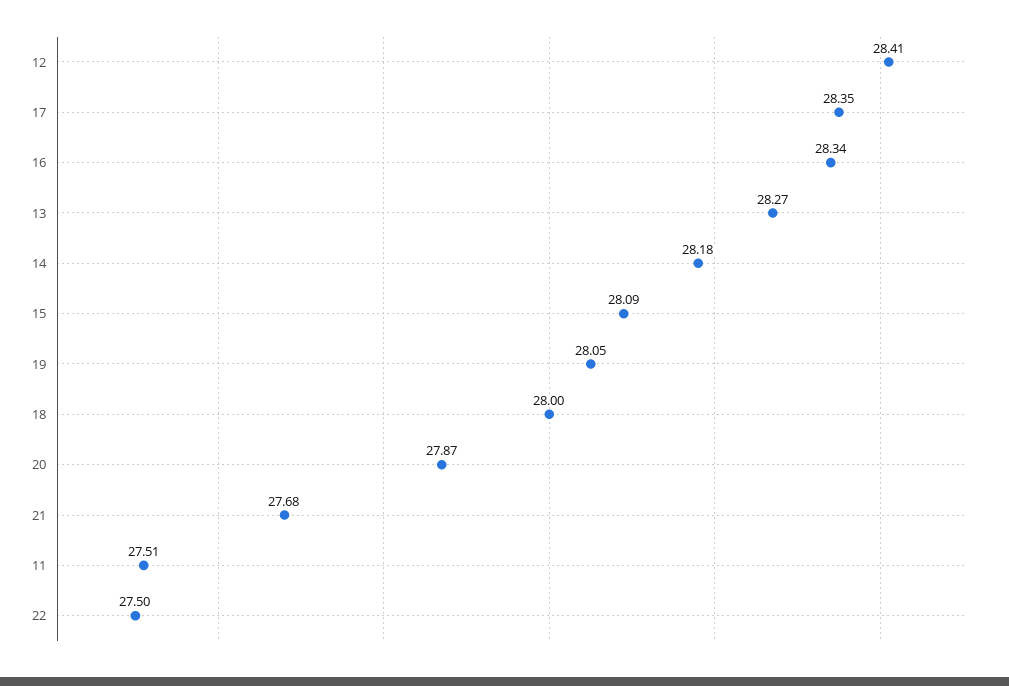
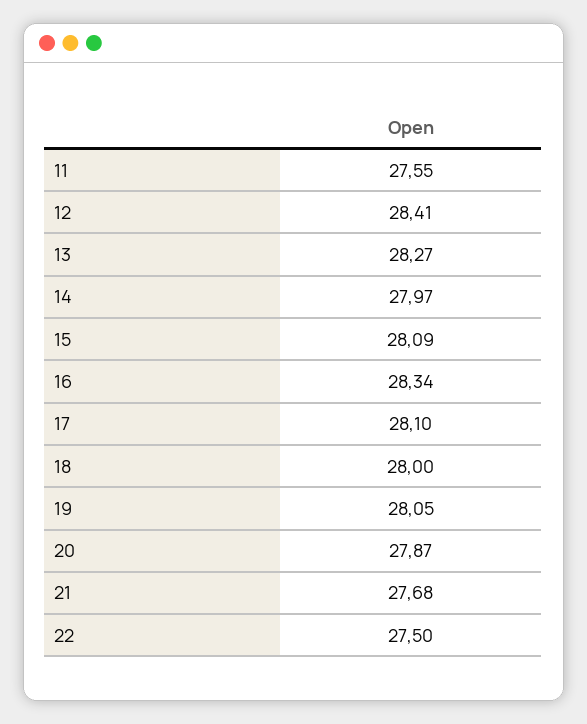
  {
    "12": 28.41,
-   "17": 28.35,
+   "17": 28.1,
    "16": 28.34,
    "13": 28.27,
-   "14": 28.18,
+   "14": 27.97,
    "15": 28.09,
    "19": 28.05,
    "18": 28,
    "20": 27.87,
    "21": 27.68,
-   "11": 27.51,
+   "11": 27.55,
    "22": 27.5
  }

